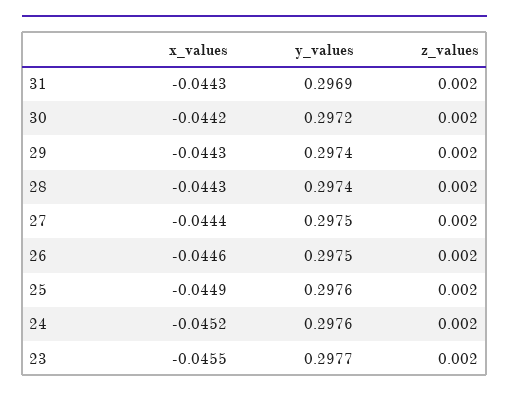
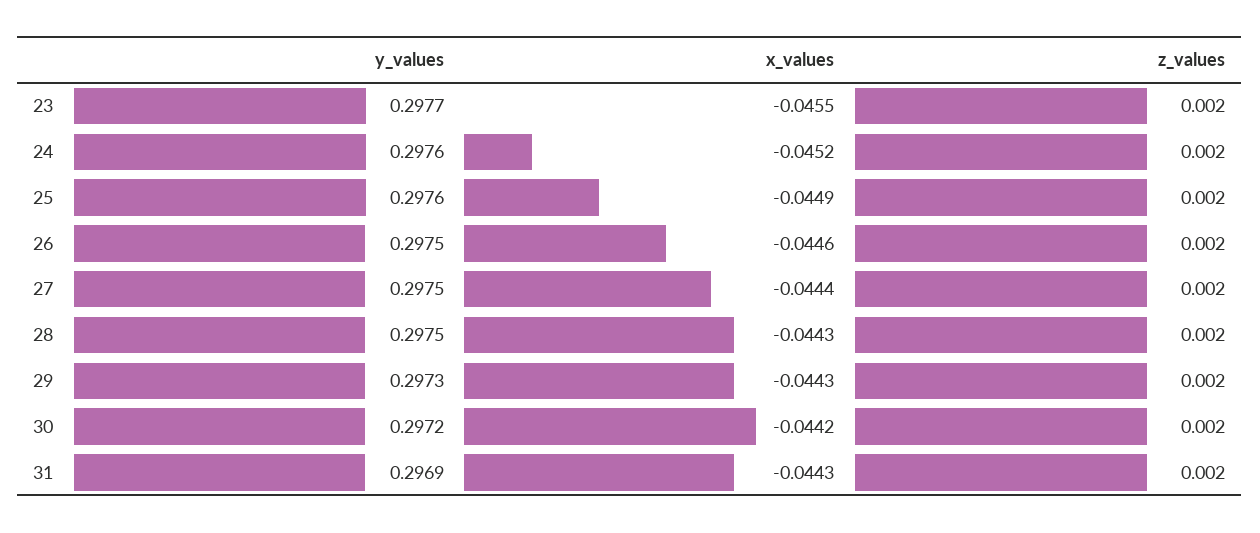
  {
    "x_values": {
      "31": -0.0443,
      "30": -0.0442,
      "29": -0.0443,
      "28": -0.0443,
      "27": -0.0444,
      "26": -0.0446,
      "25": -0.0449,
      "24": -0.0452,
      "23": -0.0455
    },
    "y_values": {
      "31": 0.2969,
      "30": 0.2972,
-     "29": 0.2974,
+     "29": 0.2973,
-     "28": 0.2974,
+     "28": 0.2975,
      "27": 0.2975,
      "26": 0.2975,
      "25": 0.2976,
      "24": 0.2976,
      "23": 0.2977
    },
    "z_values": {
      "31": 0.002,
      "30": 0.002,
      "29": 0.002,
      "28": 0.002,
      "27": 0.002,
      "26": 0.002,
      "25": 0.002,
      "24": 0.002,
      "23": 0.002
    }
  }

